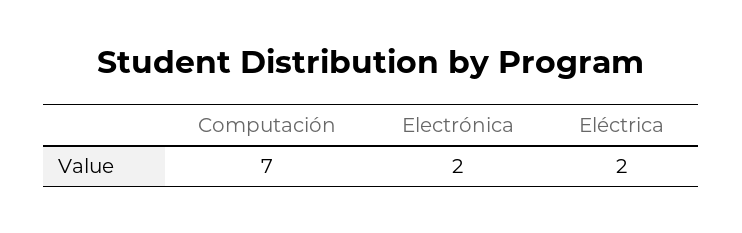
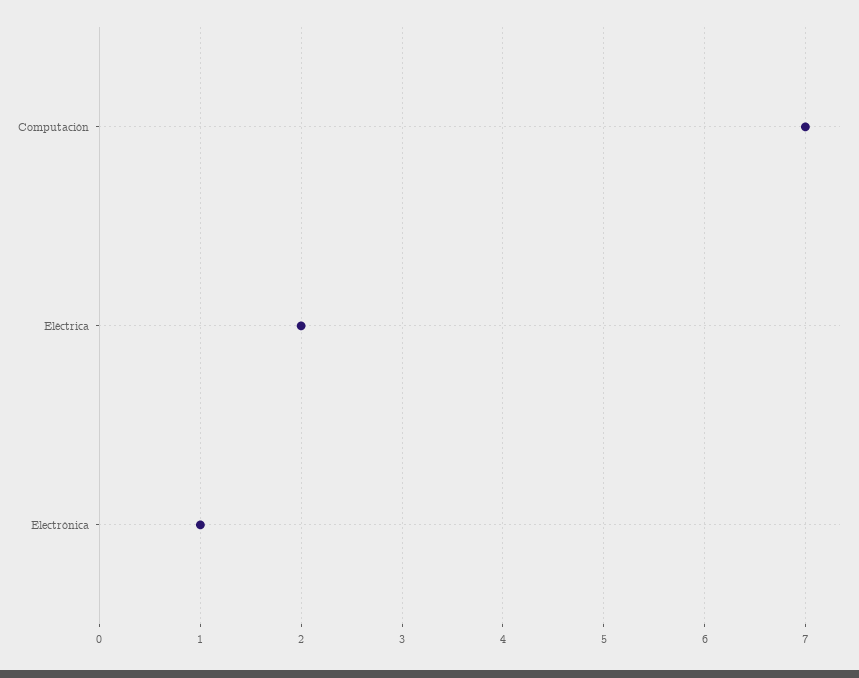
  {
    "Computación": 7,
-   "Electrónica": 2,
+   "Electrónica": 1,
    "Eléctrica": 2
  }

